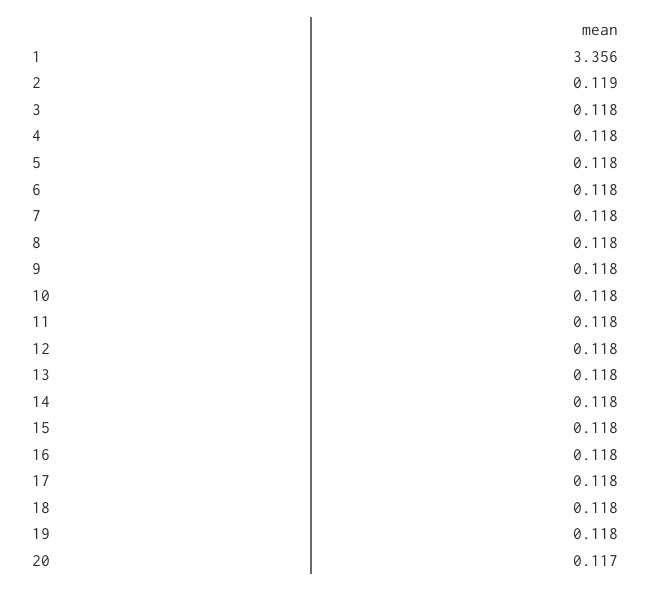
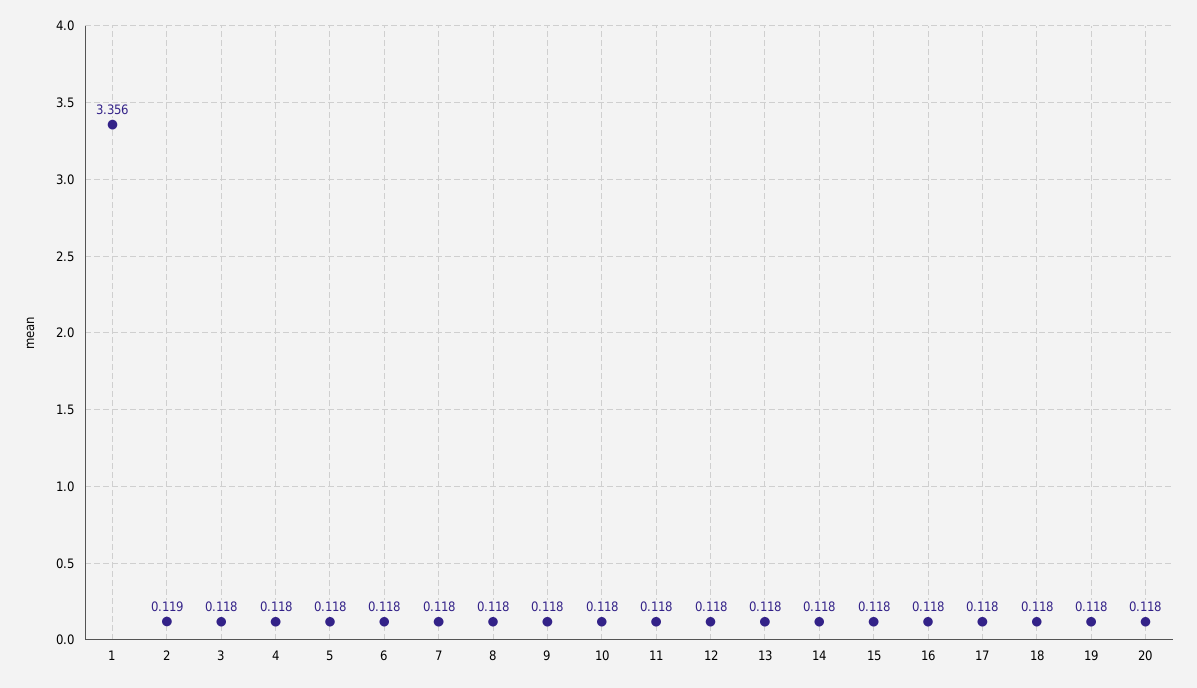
  {
    "1": 3.356,
    "2": 0.119,
    "3": 0.118,
    "4": 0.118,
    "5": 0.118,
    "6": 0.118,
    "7": 0.118,
    "8": 0.118,
    "9": 0.118,
    "10": 0.118,
    "11": 0.118,
    "12": 0.118,
    "13": 0.118,
    "14": 0.118,
    "15": 0.118,
    "16": 0.118,
    "17": 0.118,
    "18": 0.118,
    "19": 0.118,
-   "20": 0.117
+   "20": 0.118
  }

